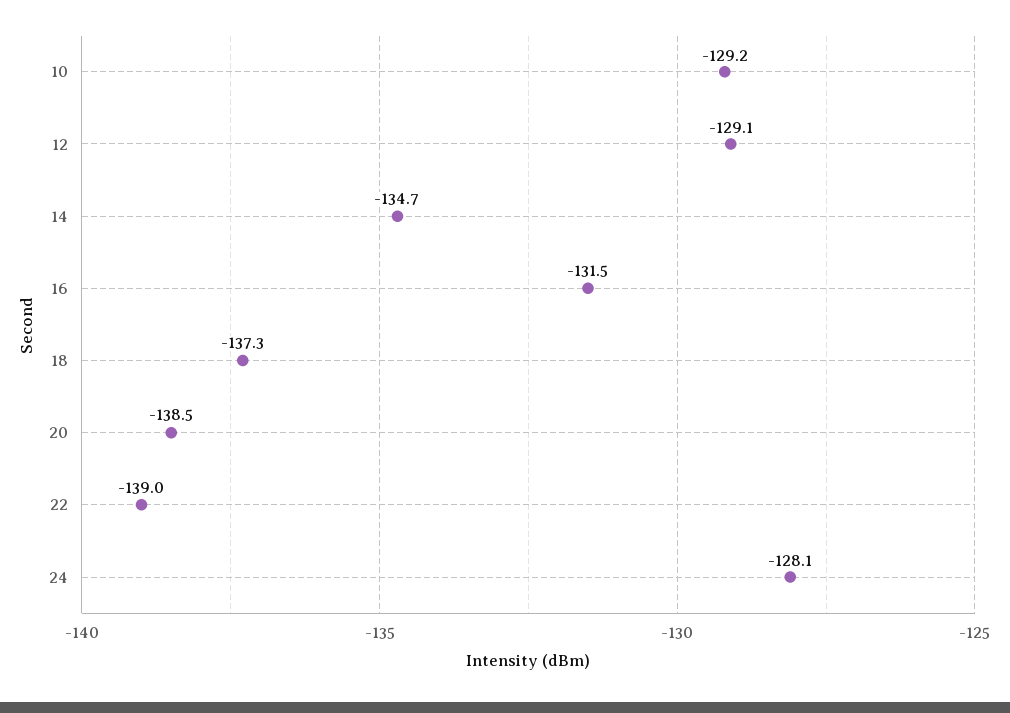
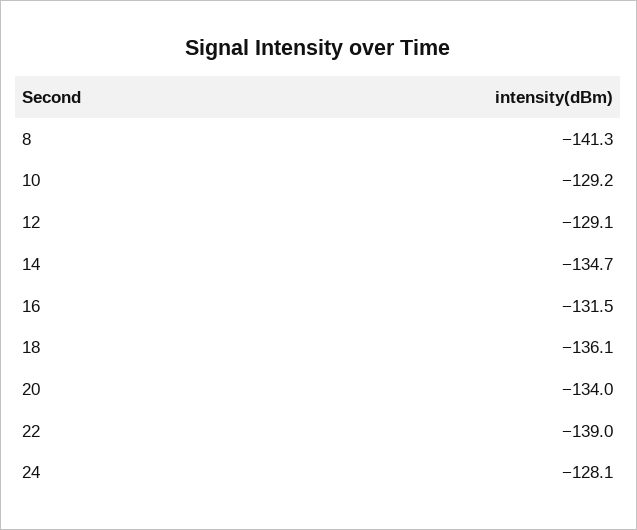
  {
    "10": -129.2,
    "12": -129.1,
    "14": -134.7,
    "16": -131.5,
-   "18": -137.3,
+   "18": -136.1,
-   "20": -138.5,
+   "20": -134,
    "22": -139,
-   "24": -128.1
+   "24": -128.1,
+   "8": -141.3
  }

